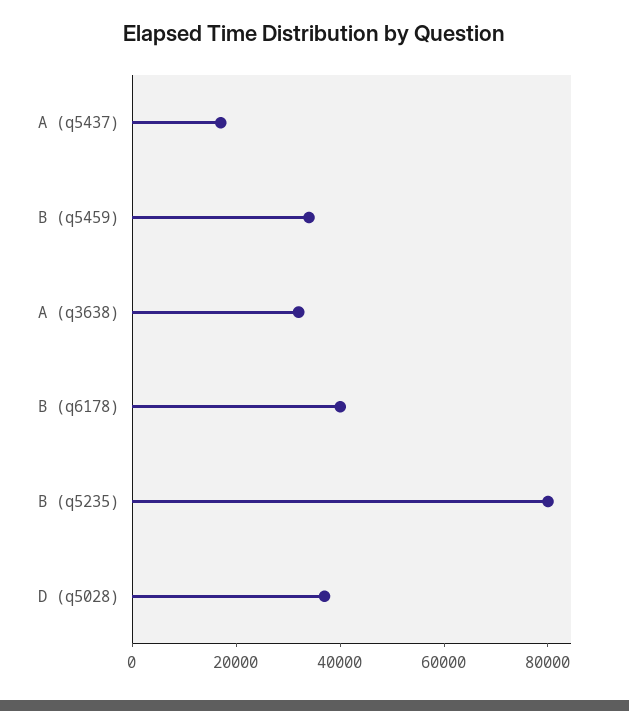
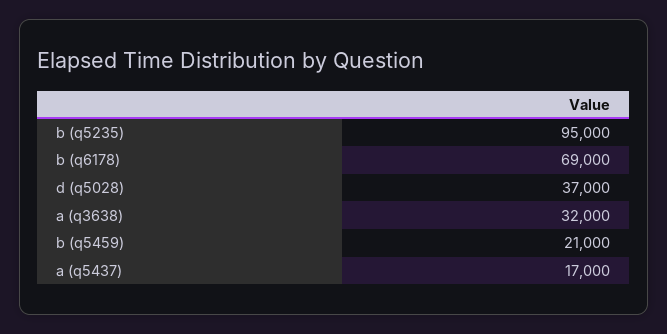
  {
    "A (q5437)": 17000,
-   "B (q5459)": 35000,
+   "B (q5459)": 21000,
    "A (q3638)": 32000,
-   "B (q6178)": 40000,
+   "B (q6178)": 69000,
-   "B (q5235)": 80000,
+   "B (q5235)": 95000,
    "D (q5028)": 37000
  }

